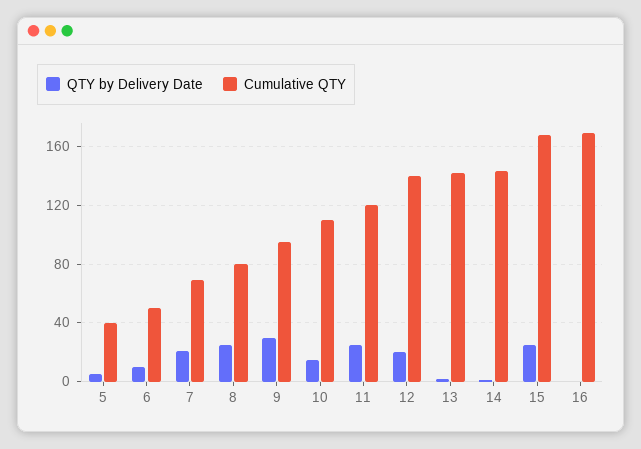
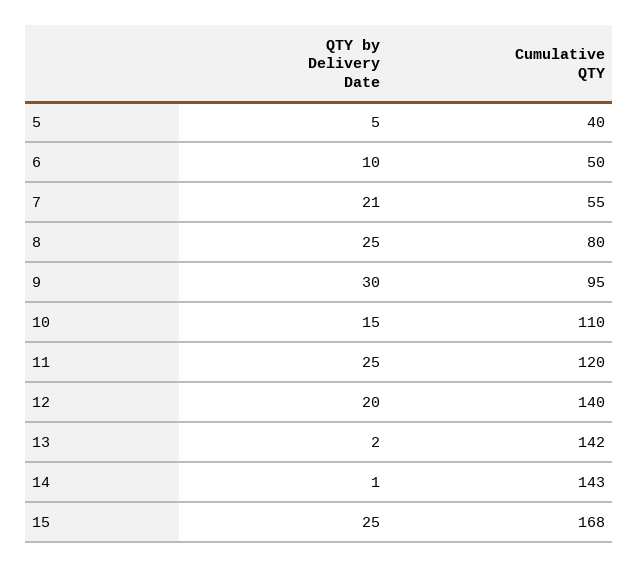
  {
    "QTY by Delivery Date": {
      "5": 5,
      "6": 10,
      "7": 21,
      "8": 25,
      "9": 30,
      "10": 15,
      "11": 25,
      "12": 20,
      "13": 2,
      "14": 1,
-     "15": 25,
+     "15": 25
-     "16": 0
    },
    "Cumulative QTY": {
      "5": 40,
      "6": 50,
-     "7": 70,
+     "7": 55,
      "8": 80,
      "9": 95,
      "10": 110,
      "11": 120,
      "12": 140,
      "13": 142,
      "14": 143,
-     "15": 168,
+     "15": 168
-     "16": 170
    }
  }

